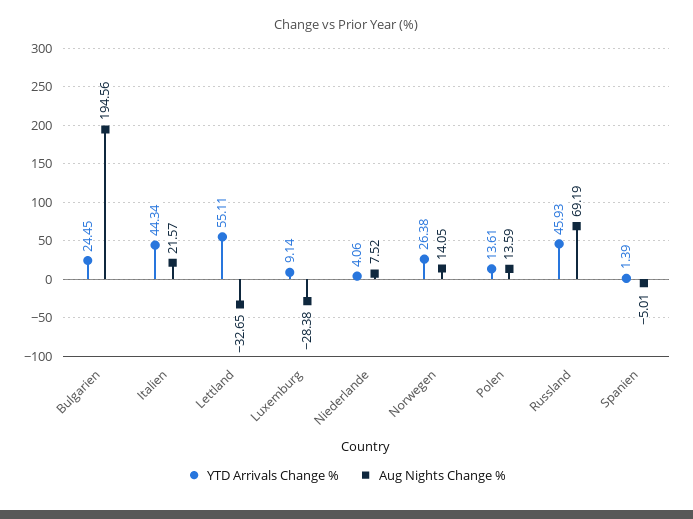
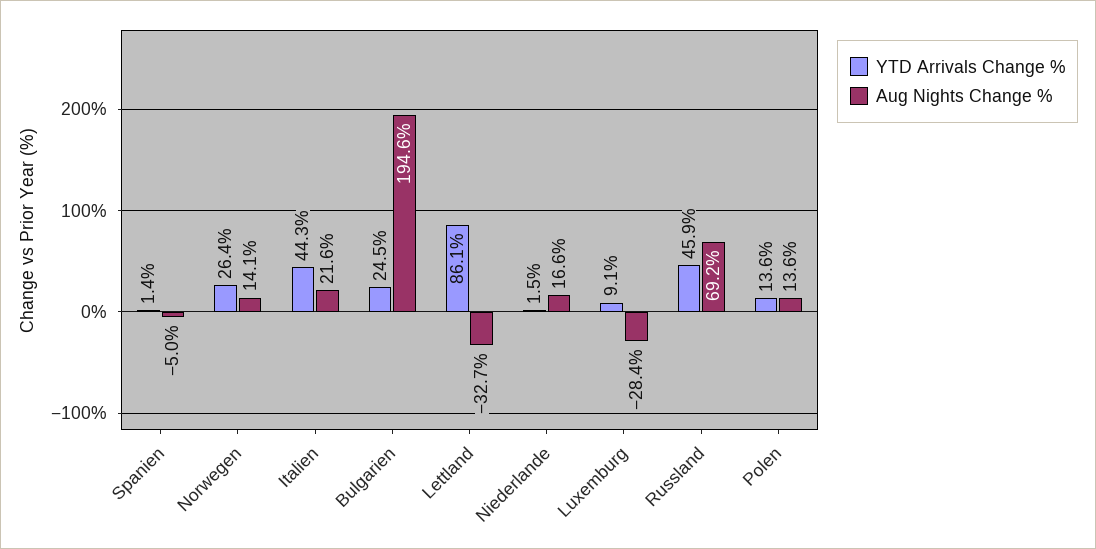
  {
    "YTD Arrivals Change %": {
      "Bulgarien": 24.45,
      "Italien": 44.34,
-     "Lettland": 55.11,
+     "Lettland": 86.1,
      "Luxemburg": 9.14,
-     "Niederlande": 4.06,
+     "Niederlande": 1.5,
      "Norwegen": 26.38,
      "Polen": 13.61,
      "Russland": 45.93,
      "Spanien": 1.39
    },
    "Aug Nights Change %": {
      "Bulgarien": 194.56,
      "Italien": 21.57,
      "Lettland": -32.65,
      "Luxemburg": -28.38,
-     "Niederlande": 7.52,
+     "Niederlande": 16.6,
      "Norwegen": 14.05,
      "Polen": 13.59,
      "Russland": 69.19,
      "Spanien": -5.01
    }
  }

